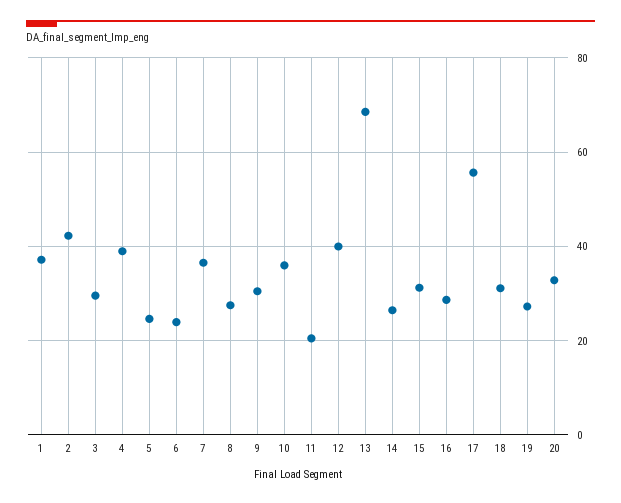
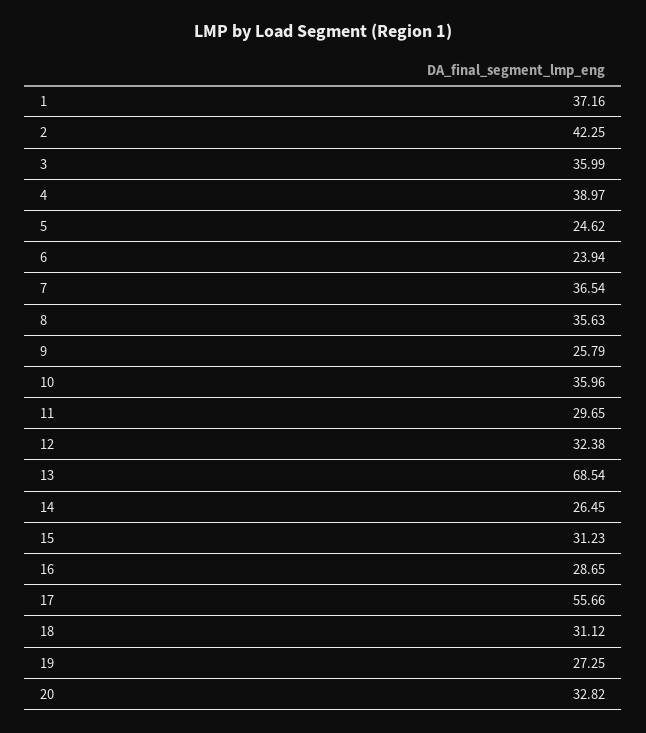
  {
    "1": 37.16,
    "2": 42.25,
-   "3": 30,
+   "3": 35.99,
    "4": 38.97,
    "5": 24.62,
    "6": 23.94,
    "7": 36.54,
-   "8": 28,
+   "8": 35.63,
-   "9": 30,
+   "9": 25.79,
    "10": 35.96,
-   "11": 20,
+   "11": 29.65,
-   "12": 40,
+   "12": 32.38,
    "13": 68.54,
    "14": 26.45,
    "15": 31.23,
    "16": 28.65,
    "17": 55.66,
    "18": 31.12,
    "19": 27.25,
    "20": 32.82
  }

